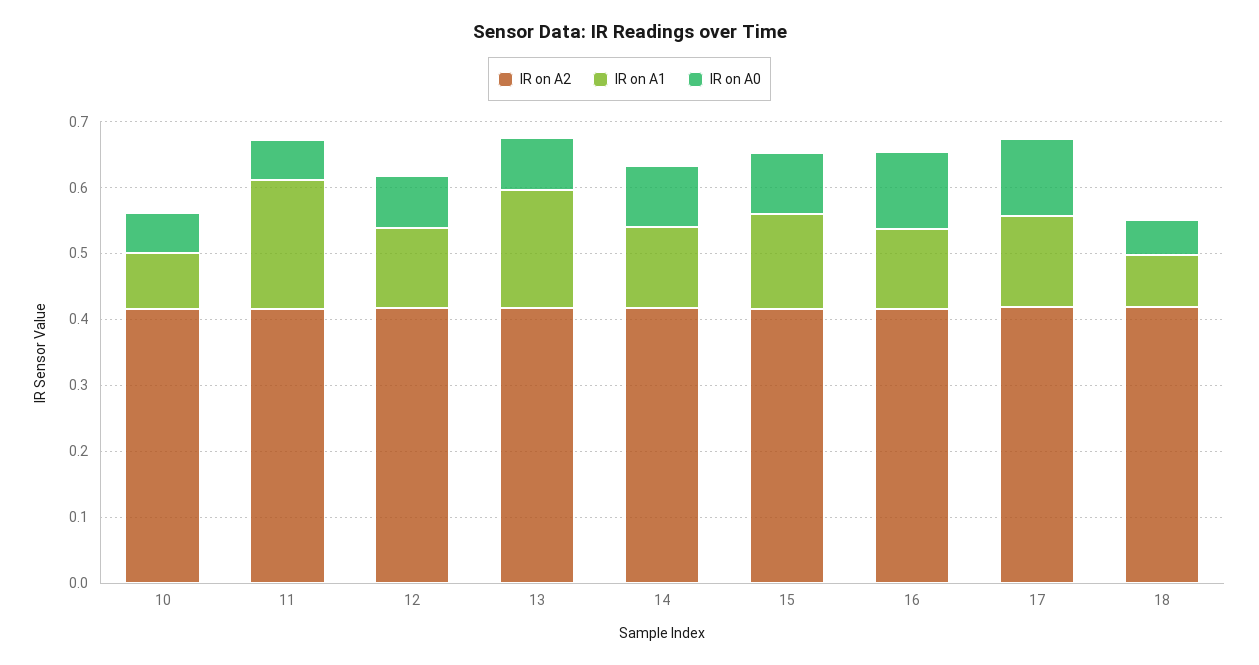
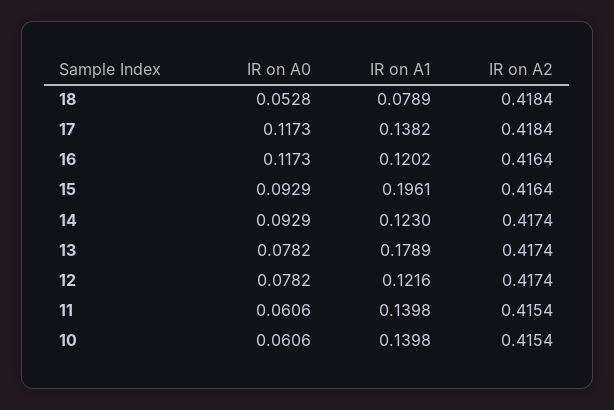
  {
    "IR on A2": {
      "10": 0.4154,
      "11": 0.4154,
      "12": 0.4174,
      "13": 0.4174,
      "14": 0.4174,
      "15": 0.4164,
      "16": 0.4164,
      "17": 0.4184,
      "18": 0.4184
    },
    "IR on A1": {
-     "10": 0.08,
+     "10": 0.1398,
-     "11": 0.2,
+     "11": 0.1398,
      "12": 0.1216,
      "13": 0.1789,
      "14": 0.123,
-     "15": 0.14,
+     "15": 0.1961,
      "16": 0.1202,
      "17": 0.1382,
      "18": 0.0789
    },
    "IR on A0": {
      "10": 0.0606,
      "11": 0.0606,
      "12": 0.0782,
      "13": 0.0782,
      "14": 0.0929,
      "15": 0.0929,
      "16": 0.1173,
      "17": 0.1173,
      "18": 0.0528
    }
  }

